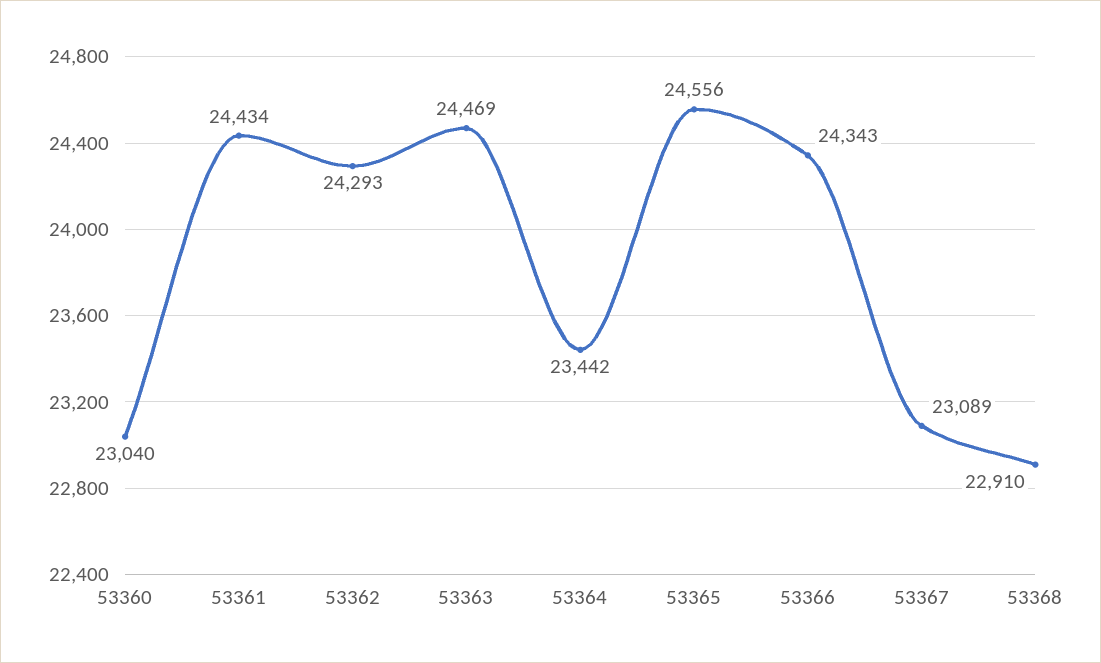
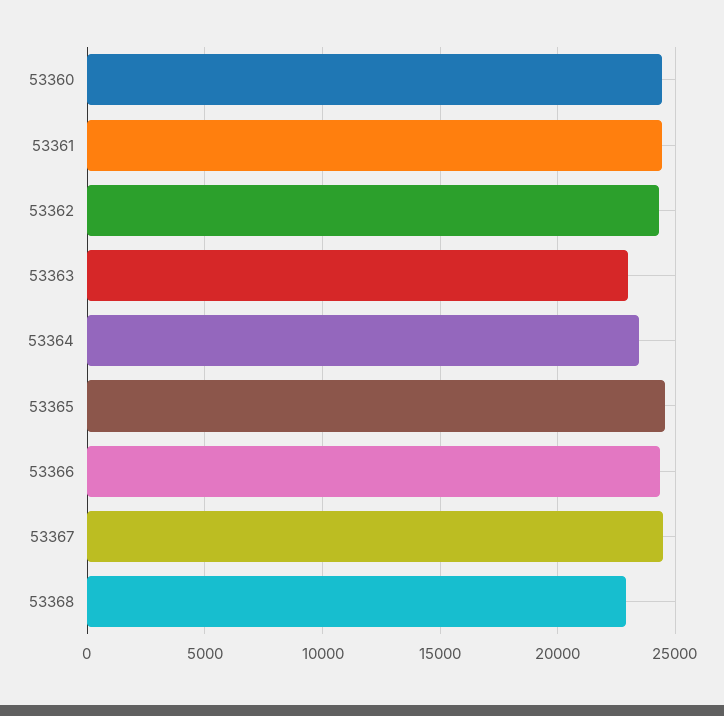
  {
-   "53360": 23040,
+   "53360": 24500,
    "53361": 24434,
    "53362": 24293,
-   "53363": 24469,
+   "53363": 23000,
    "53364": 23442,
    "53365": 24556,
    "53366": 24343,
-   "53367": 23089,
+   "53367": 24500,
    "53368": 22910
  }

